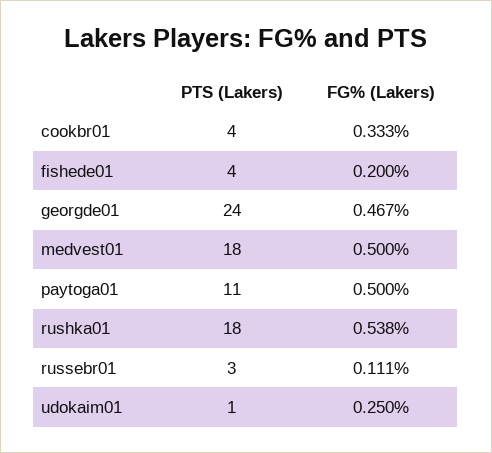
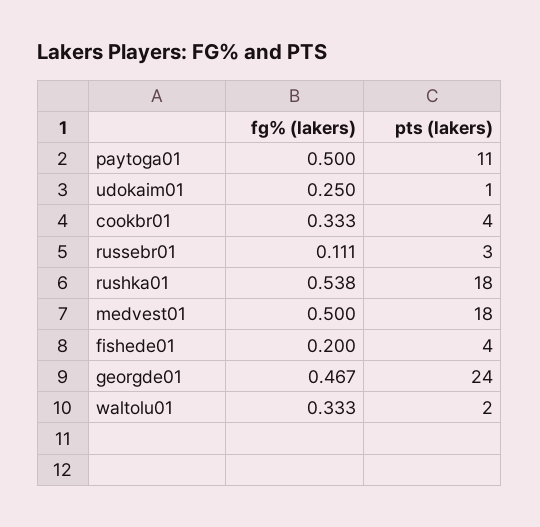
  {
    "PTS (Lakers)": {
      "cookbr01": 4,
      "fishede01": 4,
      "georgde01": 24,
      "medvest01": 18,
      "paytoga01": 11,
      "rushka01": 18,
      "russebr01": 3,
-     "udokaim01": 1
+     "udokaim01": 1,
+     "waltolu01": 2
    },
    "FG% (Lakers)": {
      "cookbr01": 0.333,
      "fishede01": 0.2,
      "georgde01": 0.467,
      "medvest01": 0.5,
      "paytoga01": 0.5,
      "rushka01": 0.538,
      "russebr01": 0.111,
-     "udokaim01": 0.25
+     "udokaim01": 0.25,
+     "waltolu01": 0.333
    }
  }

